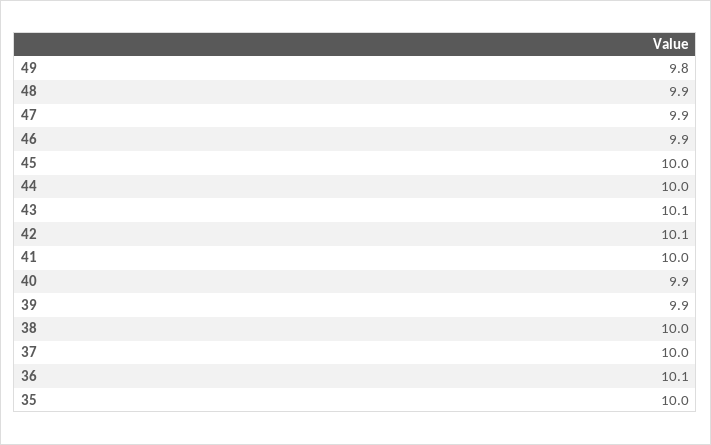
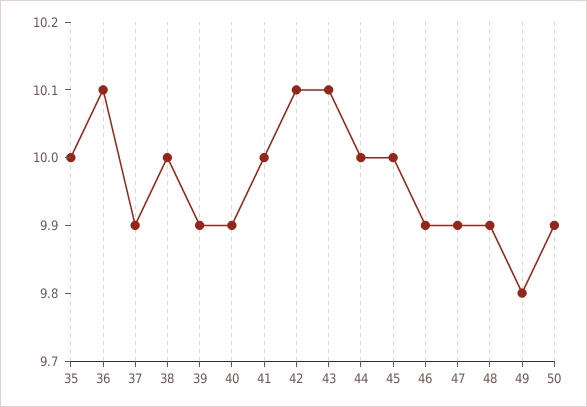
  {
    "49": 9.8,
    "48": 9.9,
    "47": 9.9,
    "46": 9.9,
    "45": 10,
    "44": 10,
    "43": 10.1,
    "42": 10.1,
    "41": 10,
    "40": 9.9,
    "39": 9.9,
    "38": 10,
-   "37": 10,
+   "37": 9.9,
    "36": 10.1,
-   "35": 10
+   "35": 10,
+   "50": 9.9
  }

